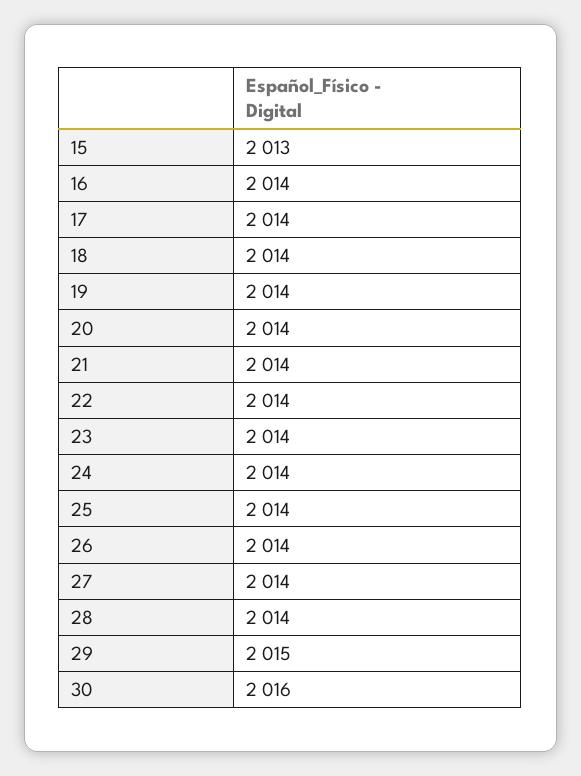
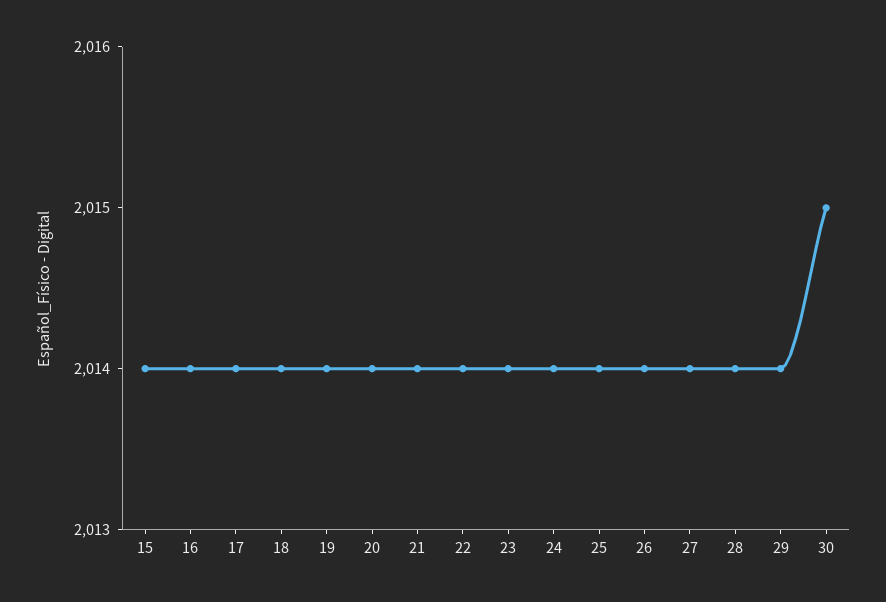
  {
-   "15": 2013,
+   "15": 2014,
    "16": 2014,
    "17": 2014,
    "18": 2014,
    "19": 2014,
    "20": 2014,
    "21": 2014,
    "22": 2014,
    "23": 2014,
    "24": 2014,
    "25": 2014,
    "26": 2014,
    "27": 2014,
    "28": 2014,
-   "29": 2015,
+   "29": 2014,
-   "30": 2016
+   "30": 2015
  }

